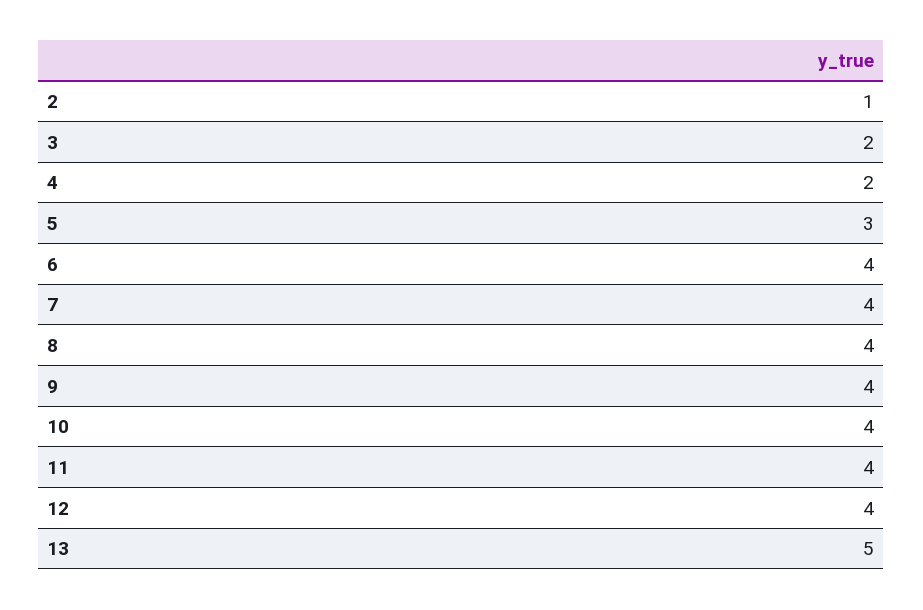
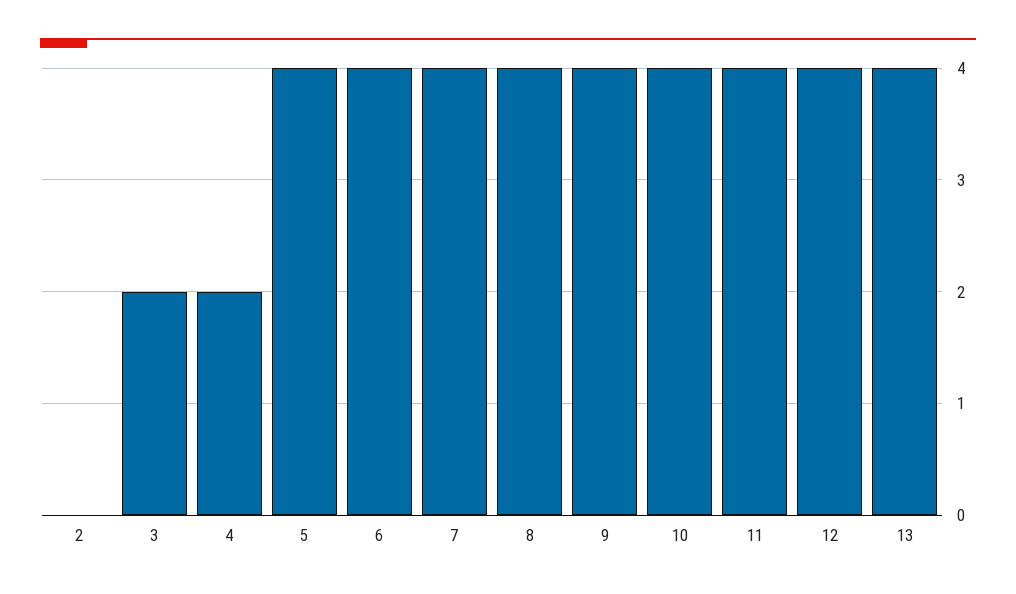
  {
-   "2": 1,
+   "2": 0,
    "3": 2,
    "4": 2,
-   "5": 3,
+   "5": 4,
    "6": 4,
    "7": 4,
    "8": 4,
    "9": 4,
    "10": 4,
    "11": 4,
    "12": 4,
-   "13": 5
+   "13": 4
  }

